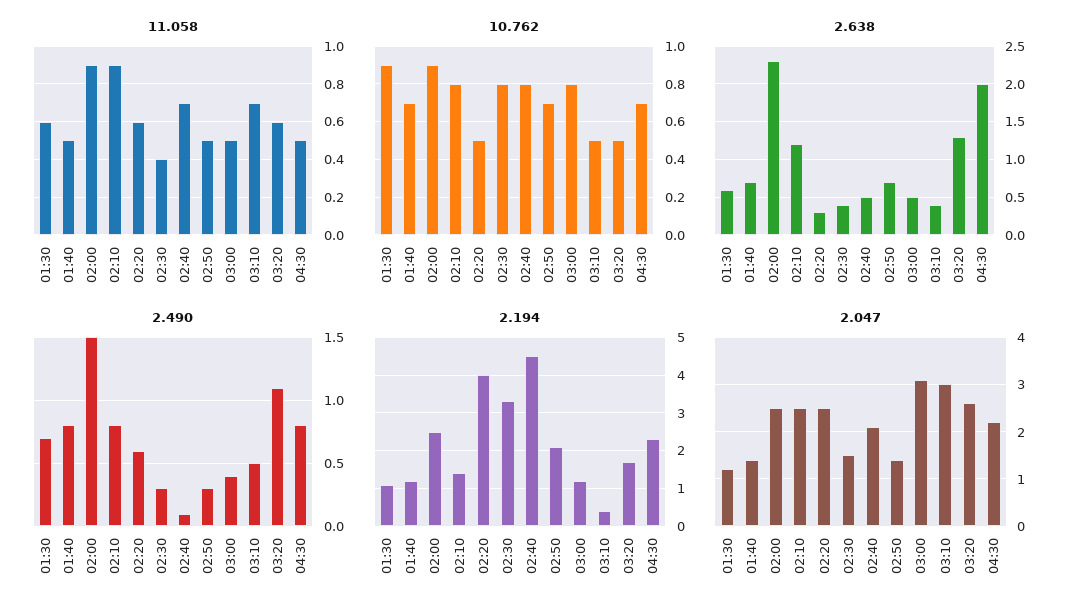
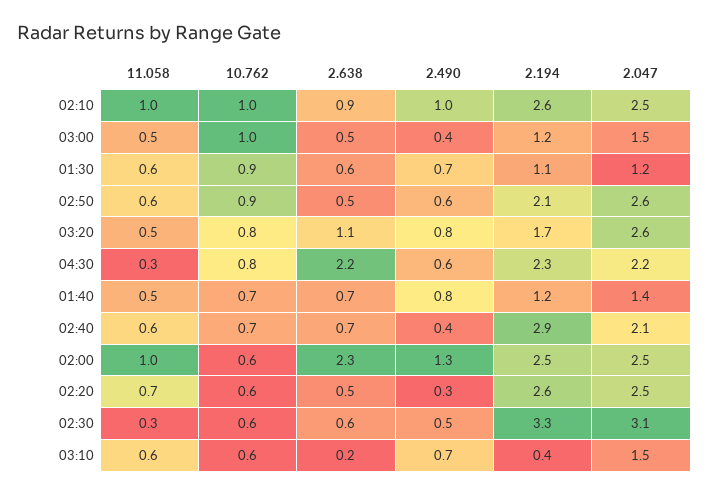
  {
    "11.058": {
      "01:30": 0.6,
      "01:40": 0.5,
-     "02:00": 0.9,
+     "02:00": 1,
-     "02:10": 0.9,
+     "02:10": 1,
-     "02:20": 0.6,
+     "02:20": 0.7,
-     "02:30": 0.4,
+     "02:30": 0.3,
-     "02:40": 0.7,
+     "02:40": 0.6,
-     "02:50": 0.5,
+     "02:50": 0.6,
      "03:00": 0.5,
-     "03:10": 0.7,
+     "03:10": 0.6,
-     "03:20": 0.6,
+     "03:20": 0.5,
-     "04:30": 0.5
+     "04:30": 0.3
    },
    "10.762": {
      "01:30": 0.9,
      "01:40": 0.7,
-     "02:00": 0.9,
+     "02:00": 0.6,
-     "02:10": 0.8,
+     "02:10": 1,
-     "02:20": 0.5,
+     "02:20": 0.6,
-     "02:30": 0.8,
+     "02:30": 0.6,
-     "02:40": 0.8,
+     "02:40": 0.7,
-     "02:50": 0.7,
+     "02:50": 0.9,
-     "03:00": 0.8,
+     "03:00": 1,
-     "03:10": 0.5,
+     "03:10": 0.6,
-     "03:20": 0.5,
+     "03:20": 0.8,
-     "04:30": 0.7
+     "04:30": 0.8
    },
    "2.638": {
      "01:30": 0.6,
      "01:40": 0.7,
      "02:00": 2.3,
-     "02:10": 1.2,
+     "02:10": 0.9,
-     "02:20": 0.3,
+     "02:20": 0.5,
-     "02:30": 0.4,
+     "02:30": 0.6,
-     "02:40": 0.5,
+     "02:40": 0.7,
-     "02:50": 0.7,
+     "02:50": 0.5,
      "03:00": 0.5,
-     "03:10": 0.4,
+     "03:10": 0.2,
-     "03:20": 1.3,
+     "03:20": 1.1,
-     "04:30": 2
+     "04:30": 2.2
    },
    "2.490": {
      "01:30": 0.7,
      "01:40": 0.8,
-     "02:00": 1.5,
+     "02:00": 1.3,
-     "02:10": 0.8,
+     "02:10": 1,
-     "02:20": 0.6,
+     "02:20": 0.3,
-     "02:30": 0.3,
+     "02:30": 0.5,
-     "02:40": 0.1,
+     "02:40": 0.4,
-     "02:50": 0.3,
+     "02:50": 0.6,
      "03:00": 0.4,
-     "03:10": 0.5,
+     "03:10": 0.7,
-     "03:20": 1.1,
+     "03:20": 0.8,
-     "04:30": 0.8
+     "04:30": 0.6
    },
    "2.194": {
      "01:30": 1.1,
      "01:40": 1.2,
      "02:00": 2.5,
-     "02:10": 1.5,
+     "02:10": 2.6,
-     "02:20": 4,
+     "02:20": 2.6,
      "02:30": 3.3,
-     "02:40": 4.5,
+     "02:40": 2.9,
      "02:50": 2.1,
      "03:00": 1.2,
      "03:10": 0.4,
      "03:20": 1.7,
      "04:30": 2.3
    },
    "2.047": {
      "01:30": 1.2,
      "01:40": 1.4,
      "02:00": 2.5,
      "02:10": 2.5,
      "02:20": 2.5,
-     "02:30": 1.5,
+     "02:30": 3.1,
      "02:40": 2.1,
-     "02:50": 1.5,
+     "02:50": 2.6,
-     "03:00": 3,
+     "03:00": 1.5,
-     "03:10": 3,
+     "03:10": 1.5,
      "03:20": 2.6,
      "04:30": 2.2
    }
  }

